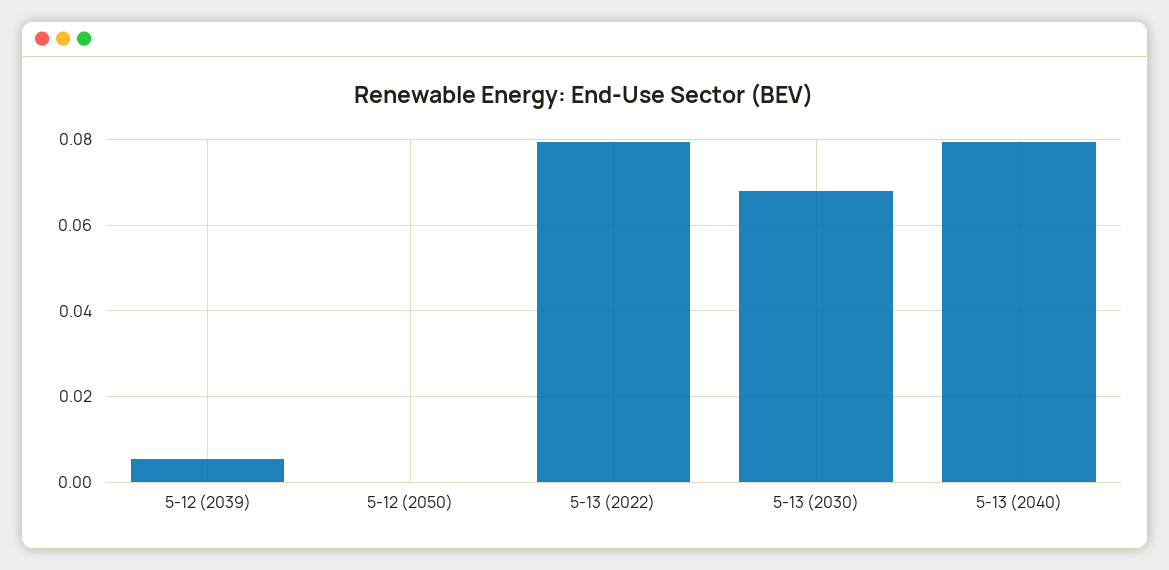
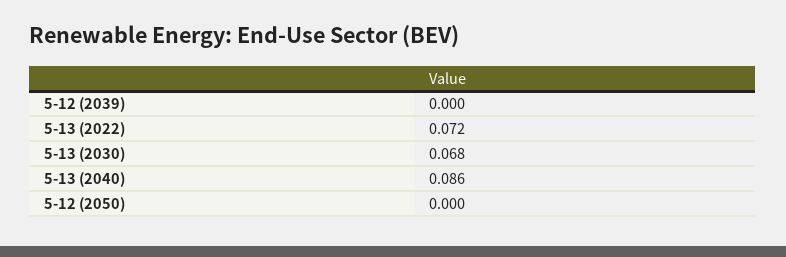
  {
-   "5-12 (2039)": 0.006,
+   "5-12 (2039)": 0,
    "5-12 (2050)": 0,
-   "5-13 (2022)": 0.08,
+   "5-13 (2022)": 0.072,
    "5-13 (2030)": 0.068,
-   "5-13 (2040)": 0.08
+   "5-13 (2040)": 0.086
  }

